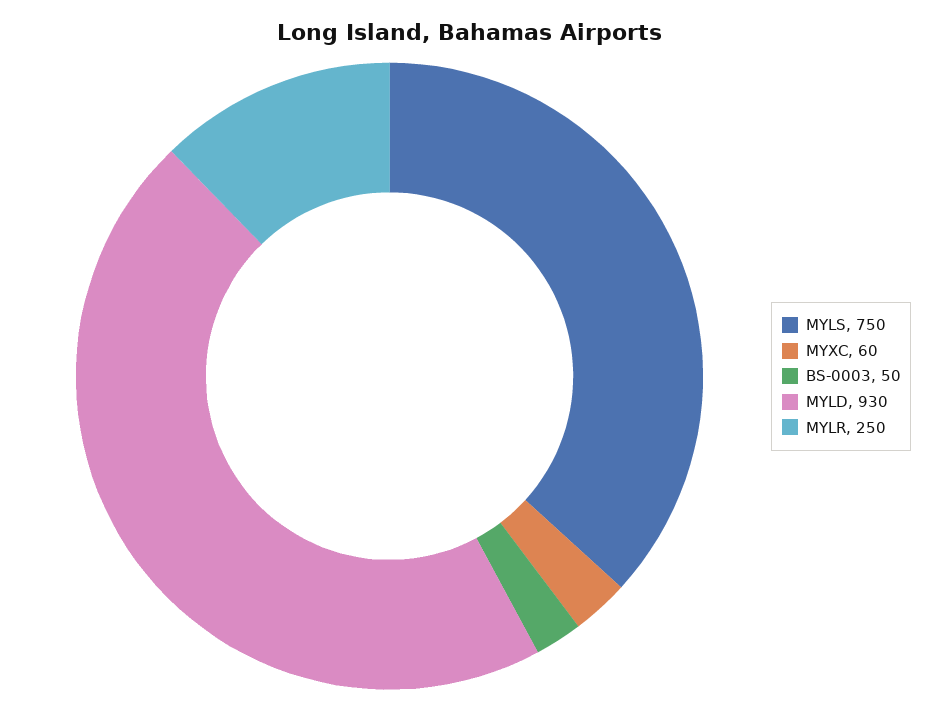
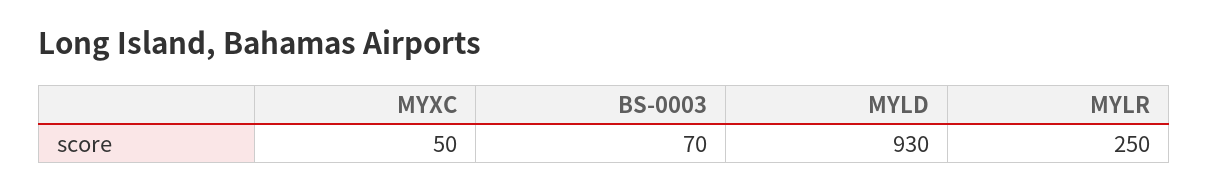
  {
-   "MYLS": 750,
-   "MYXC": 60,
+   "MYXC": 50,
-   "BS-0003": 50,
+   "BS-0003": 70,
    "MYLD": 930,
    "MYLR": 250
  }

